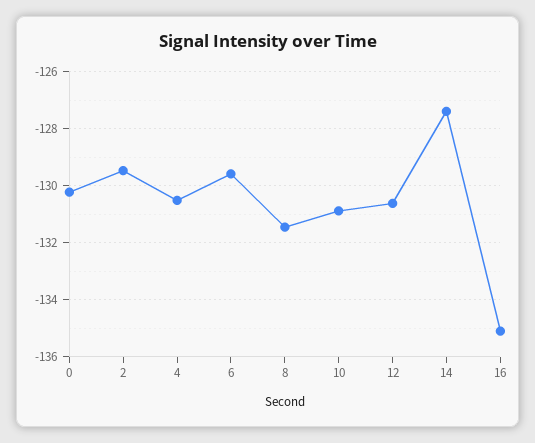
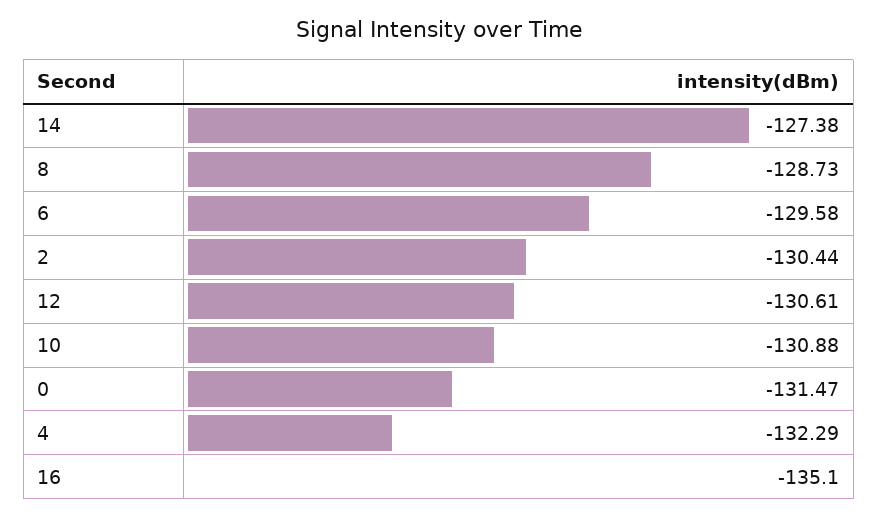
  {
-   "0": -130.25,
+   "0": -131.47,
-   "2": -129.5,
+   "2": -130.44,
-   "4": -130.5,
+   "4": -132.29,
    "6": -129.58,
-   "8": -131.5,
+   "8": -128.73,
    "10": -130.88,
    "12": -130.61,
    "14": -127.38,
    "16": -135.1
  }

